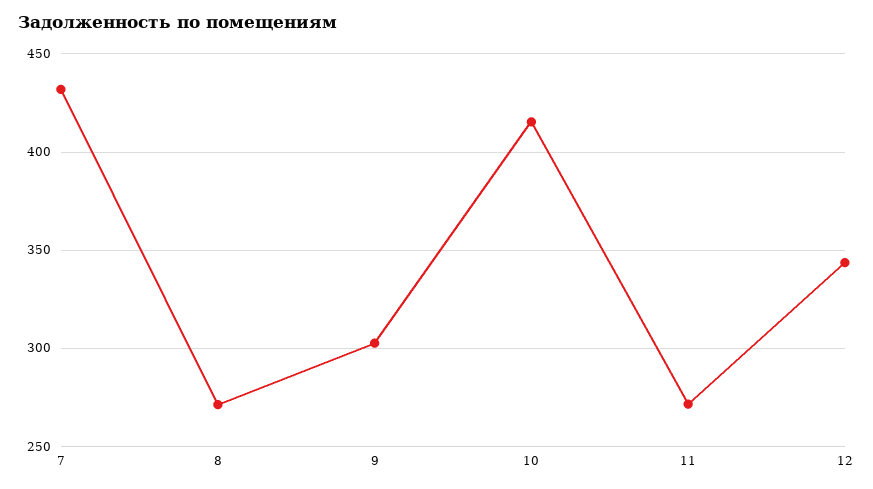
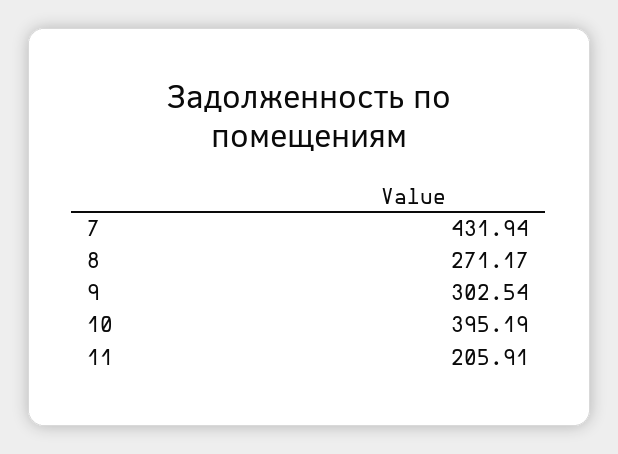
  {
    "7": 431.94,
    "8": 271.17,
    "9": 302.54,
-   "10": 415,
+   "10": 395.19,
-   "11": 270,
+   "11": 205.91
-   "12": 345
  }

